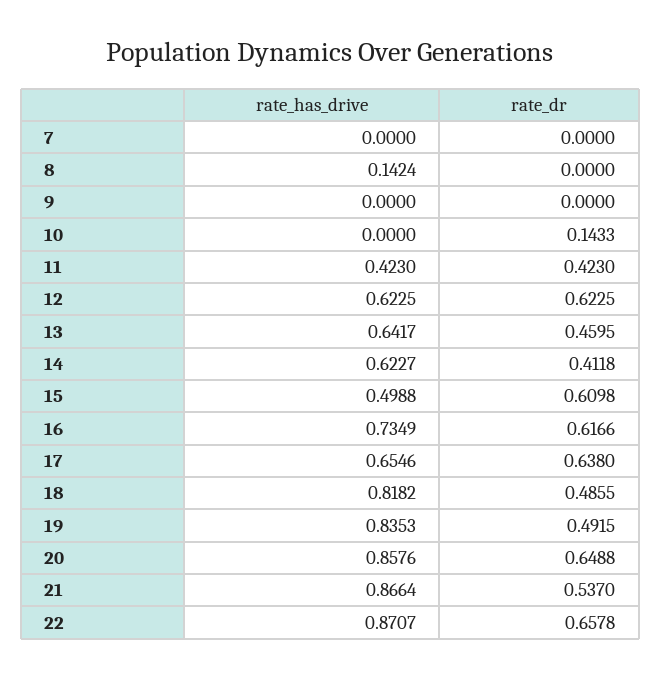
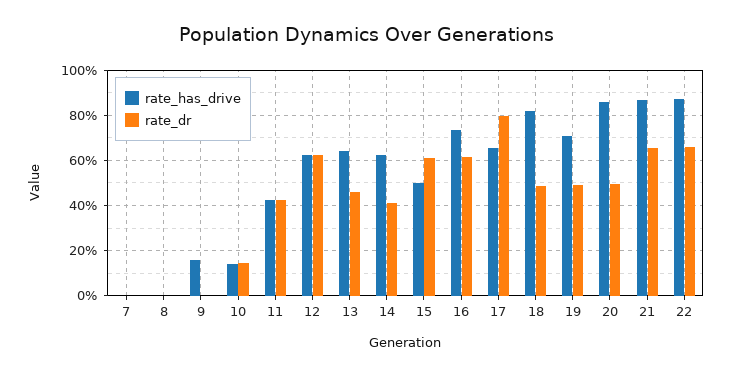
  {
    "rate_has_drive": {
      "7": 0,
-     "8": 0.1424,
+     "8": 0,
-     "9": 0,
+     "9": 0.15,
-     "10": 0,
+     "10": 0.15,
      "11": 0.423,
      "12": 0.6225,
      "13": 0.6417,
      "14": 0.6227,
      "15": 0.4988,
      "16": 0.7349,
      "17": 0.6546,
      "18": 0.8182,
-     "19": 0.8353,
+     "19": 0.7,
      "20": 0.8576,
      "21": 0.8664,
      "22": 0.8707
    },
    "rate_dr": {
      "7": 0,
      "8": 0,
      "9": 0,
      "10": 0.1433,
      "11": 0.423,
      "12": 0.6225,
      "13": 0.4595,
      "14": 0.4118,
      "15": 0.6098,
      "16": 0.6166,
-     "17": 0.638,
+     "17": 0.8,
      "18": 0.4855,
      "19": 0.4915,
-     "20": 0.6488,
+     "20": 0.5,
-     "21": 0.537,
+     "21": 0.65,
      "22": 0.6578
    }
  }

